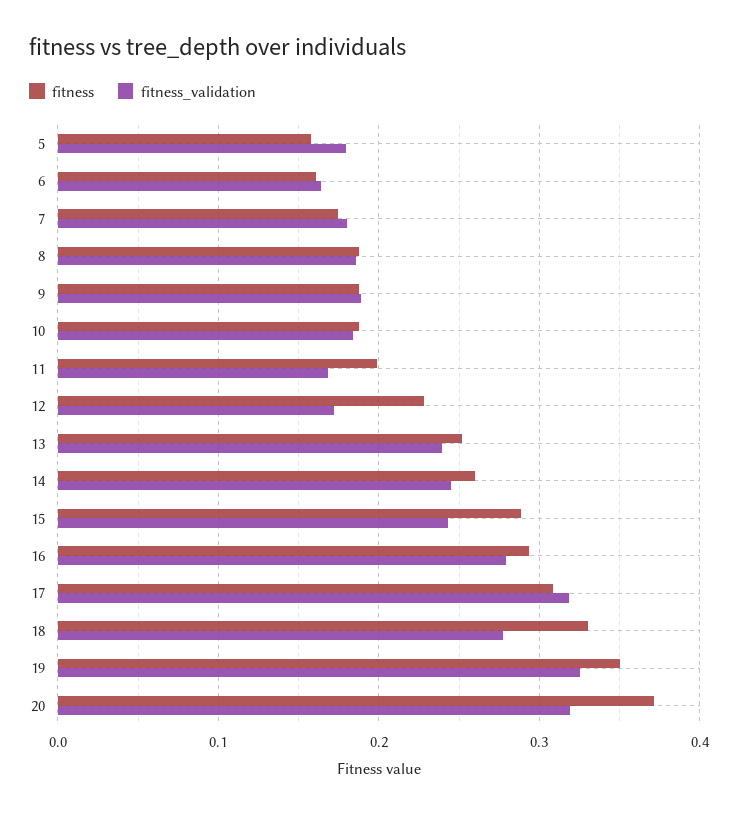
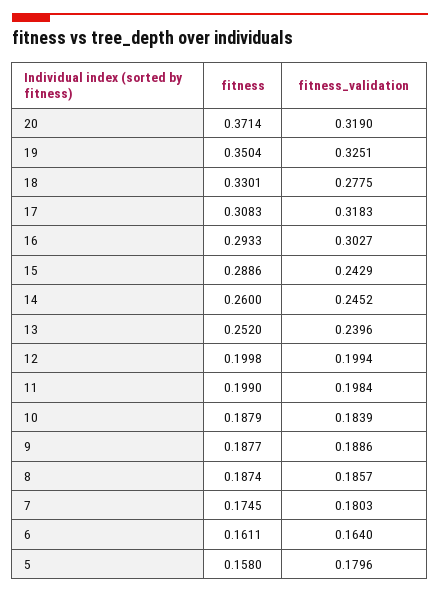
  {
    "fitness": {
      "5": 0.158,
      "6": 0.1611,
      "7": 0.1745,
      "8": 0.1874,
      "9": 0.1877,
      "10": 0.1879,
      "11": 0.199,
-     "12": 0.23,
+     "12": 0.1998,
      "13": 0.252,
      "14": 0.26,
      "15": 0.2886,
      "16": 0.2933,
      "17": 0.3083,
      "18": 0.3301,
      "19": 0.3504,
      "20": 0.3714
    },
    "fitness_validation": {
      "5": 0.1796,
      "6": 0.164,
      "7": 0.1803,
      "8": 0.1857,
      "9": 0.1886,
      "10": 0.1839,
-     "11": 0.17,
+     "11": 0.1984,
-     "12": 0.17,
+     "12": 0.1994,
      "13": 0.2396,
      "14": 0.2452,
      "15": 0.2429,
-     "16": 0.28,
+     "16": 0.3027,
      "17": 0.3183,
      "18": 0.2775,
      "19": 0.3251,
      "20": 0.319
    }
  }

